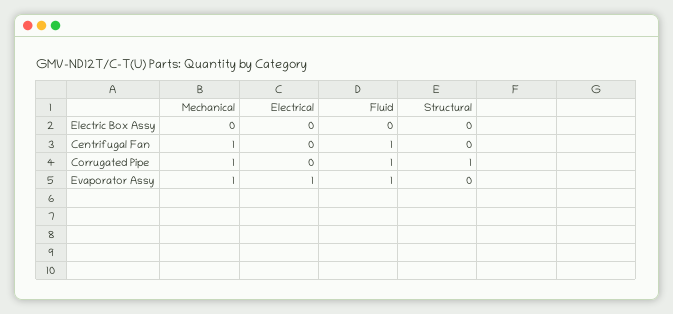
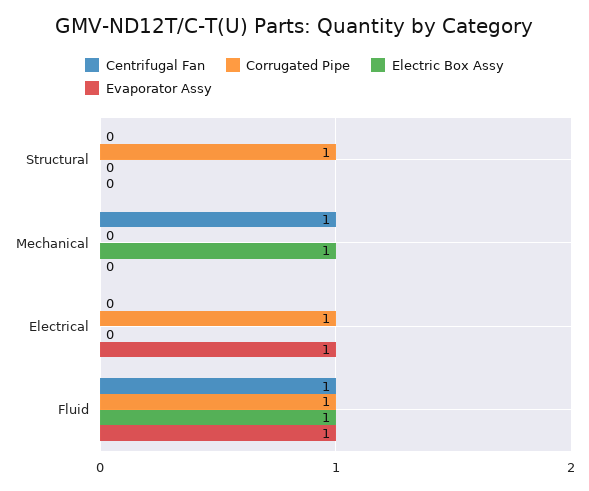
  {
    "Electric Box Assy": {
-     "Mechanical": 0,
+     "Mechanical": 1,
      "Electrical": 0,
-     "Fluid": 0,
+     "Fluid": 1,
      "Structural": 0
    },
    "Centrifugal Fan": {
      "Mechanical": 1,
      "Electrical": 0,
      "Fluid": 1,
      "Structural": 0
    },
    "Corrugated Pipe": {
-     "Mechanical": 1,
+     "Mechanical": 0,
-     "Electrical": 0,
+     "Electrical": 1,
      "Fluid": 1,
      "Structural": 1
    },
    "Evaporator Assy": {
-     "Mechanical": 1,
+     "Mechanical": 0,
      "Electrical": 1,
      "Fluid": 1,
      "Structural": 0
    }
  }

